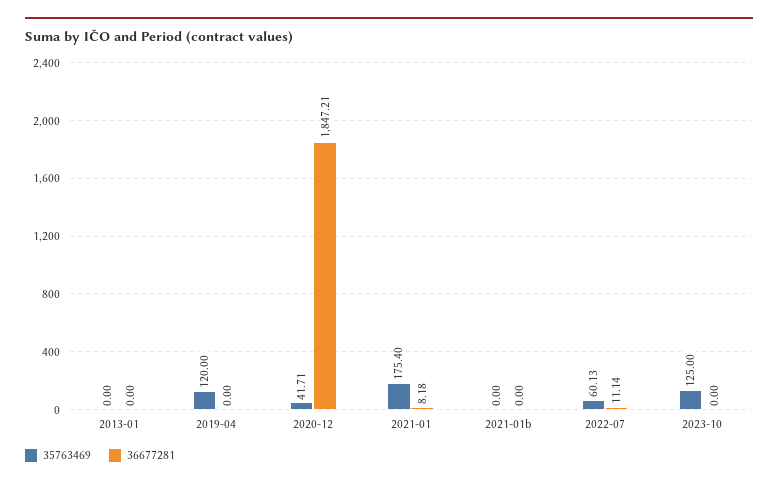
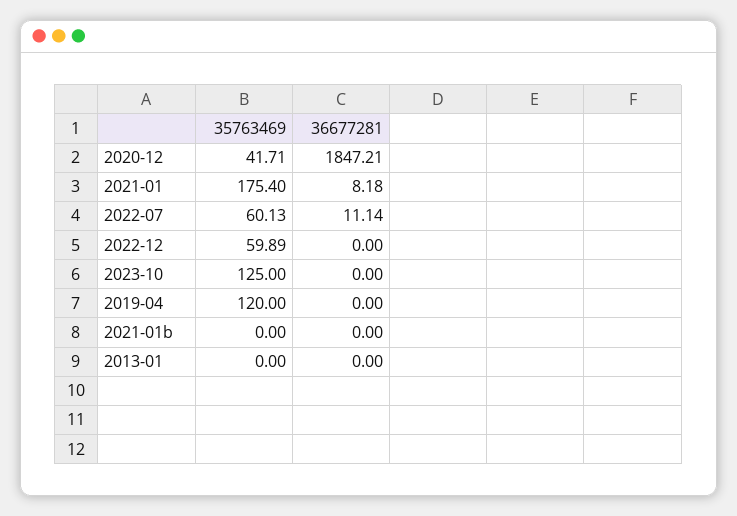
  {
    "35763469": {
      "2013-01": 0,
      "2019-04": 120,
      "2020-12": 41.71,
      "2021-01": 175.4,
      "2021-01b": 0,
      "2022-07": 60.13,
-     "2023-10": 125
+     "2023-10": 125,
+     "2022-12": 59.89
    },
    "36677281": {
      "2013-01": 0,
      "2019-04": 0,
      "2020-12": 1847.21,
      "2021-01": 8.18,
      "2021-01b": 0,
      "2022-07": 11.14,
-     "2023-10": 0
+     "2023-10": 0,
+     "2022-12": 0
    }
  }

